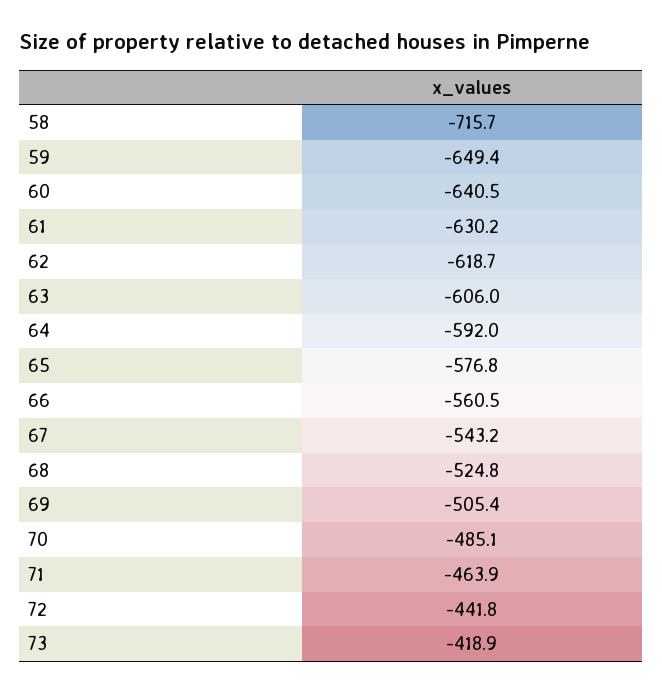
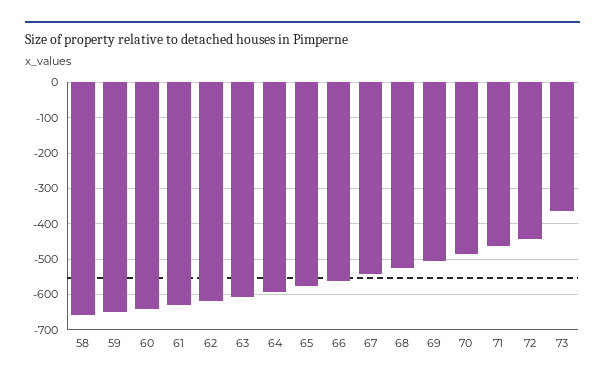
  {
-   "58": -715.7,
+   "58": -660,
    "59": -649.4,
    "60": -640.5,
    "61": -630.2,
    "62": -618.7,
    "63": -606,
    "64": -592,
    "65": -576.8,
    "66": -560.5,
    "67": -543.2,
    "68": -524.8,
    "69": -505.4,
    "70": -485.1,
    "71": -463.9,
    "72": -441.8,
-   "73": -418.9
+   "73": -360
  }

